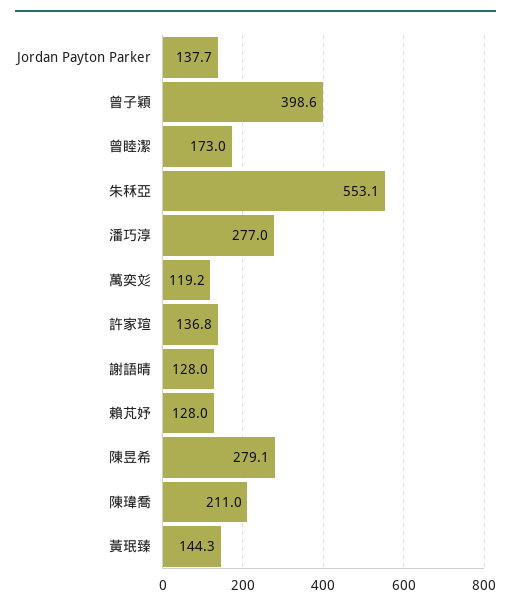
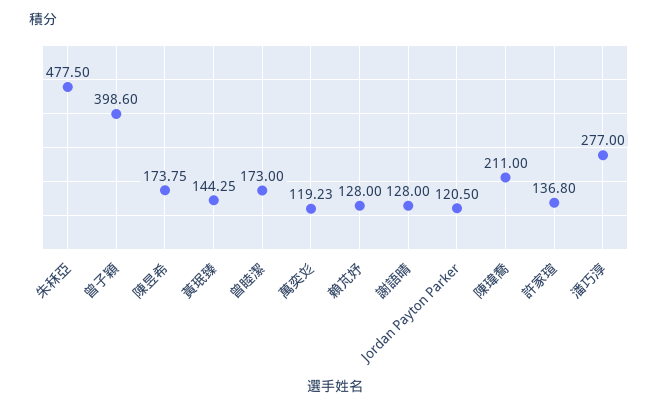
  {
-   "Jordan Payton Parker": 137.7,
+   "Jordan Payton Parker": 120.5,
    "曾子穎": 398.6,
    "曾睦潔": 173,
-   "朱秝亞": 553.1,
+   "朱秝亞": 477.5,
    "潘巧淳": 277,
    "萬奕彣": 119.23,
    "許家瑄": 136.8,
    "謝語晴": 128,
    "賴芃妤": 128,
-   "陳昱希": 279.1,
+   "陳昱希": 173.75,
    "陳瑋喬": 211,
    "黃珉臻": 144.25
  }

